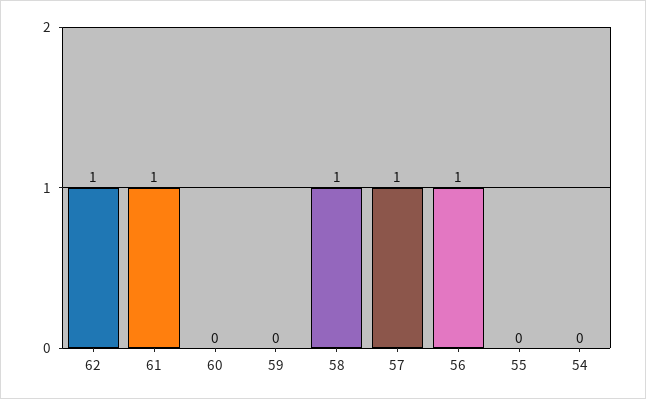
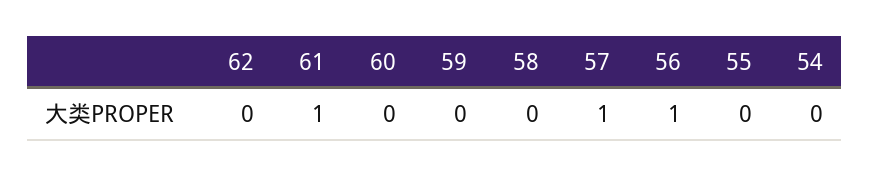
  {
-   "62": 1,
+   "62": 0,
    "61": 1,
    "60": 0,
    "59": 0,
-   "58": 1,
+   "58": 0,
    "57": 1,
    "56": 1,
    "55": 0,
    "54": 0
  }

